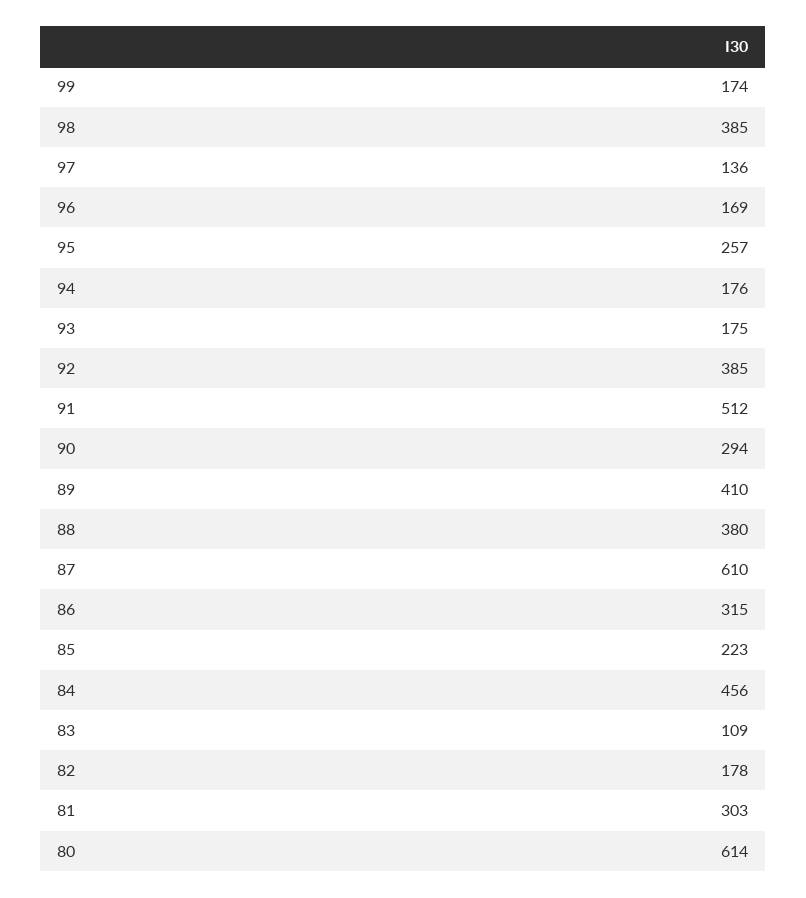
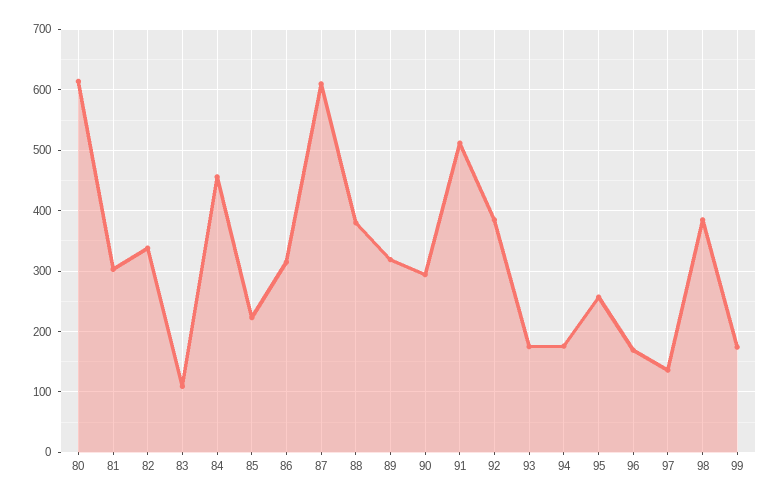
  {
    "99": 174,
    "98": 385,
    "97": 136,
    "96": 169,
    "95": 257,
    "94": 176,
    "93": 175,
    "92": 385,
    "91": 512,
    "90": 294,
-   "89": 410,
+   "89": 320,
    "88": 380,
    "87": 610,
    "86": 315,
    "85": 223,
    "84": 456,
    "83": 109,
-   "82": 178,
+   "82": 340,
    "81": 303,
    "80": 614
  }

